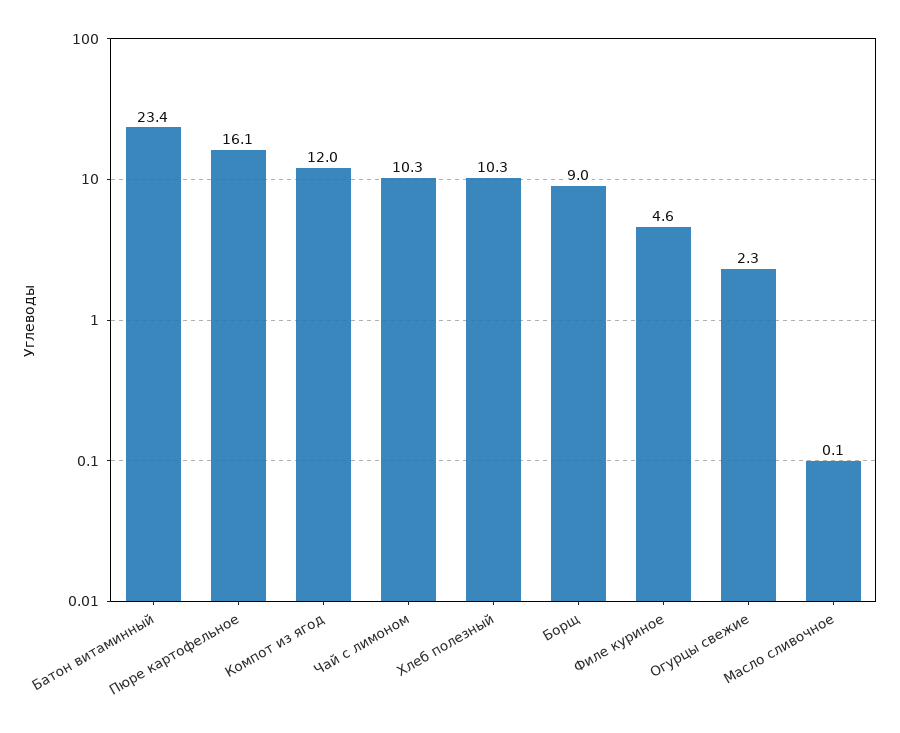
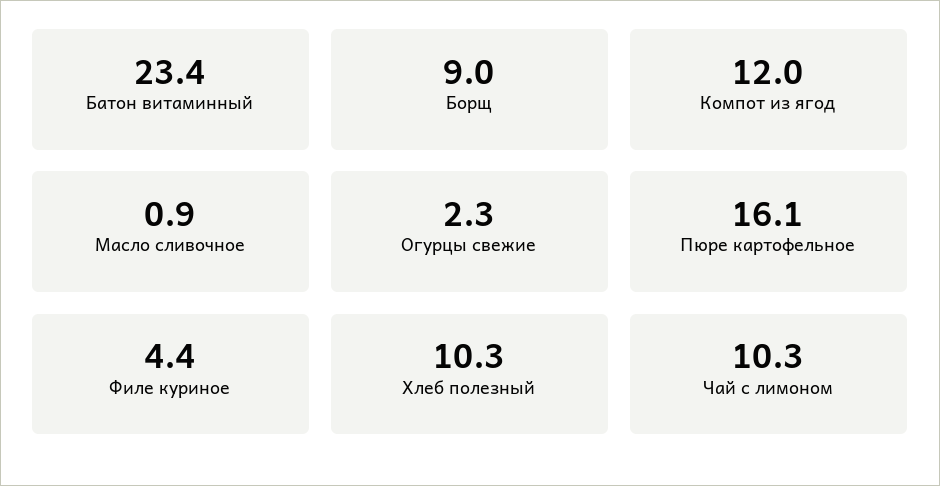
  {
    "Батон витаминный": 23.4,
    "Пюре картофельное": 16.1,
    "Компот из ягод": 12,
    "Чай с лимоном": 10.3,
    "Хлеб полезный": 10.3,
    "Борщ": 9,
-   "Филе куриное": 4.6,
+   "Филе куриное": 4.4,
    "Огурцы свежие": 2.3,
-   "Масло сливочное": 0.1
+   "Масло сливочное": 0.9
  }

